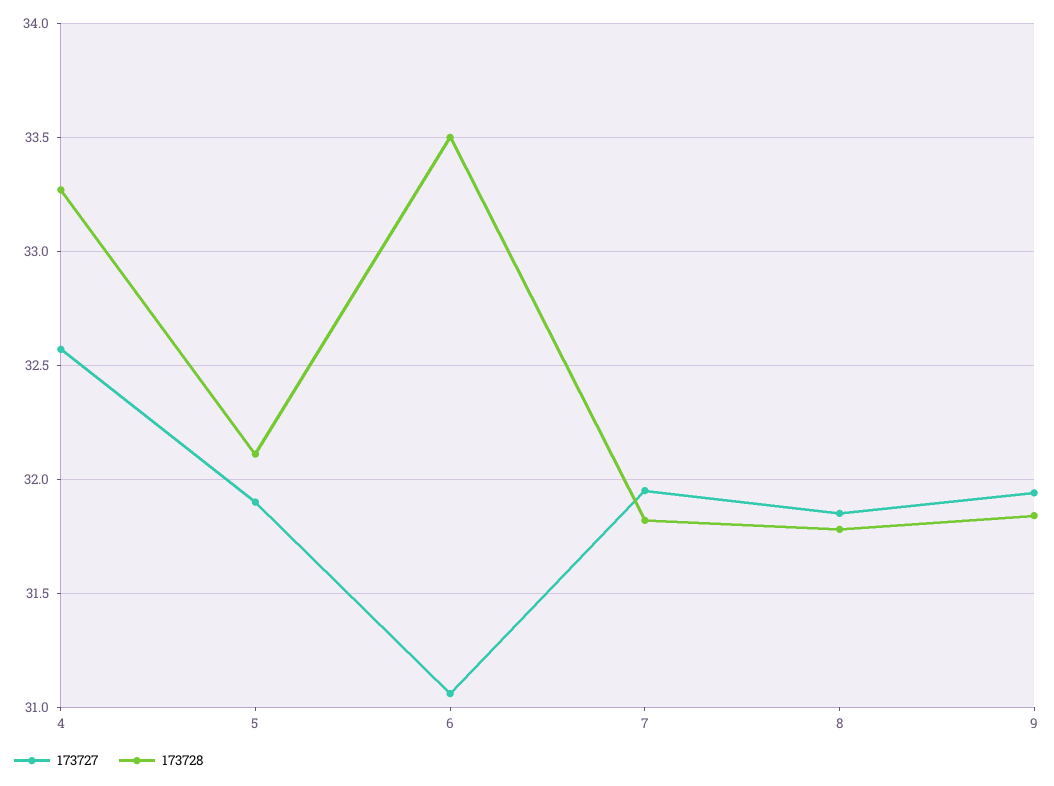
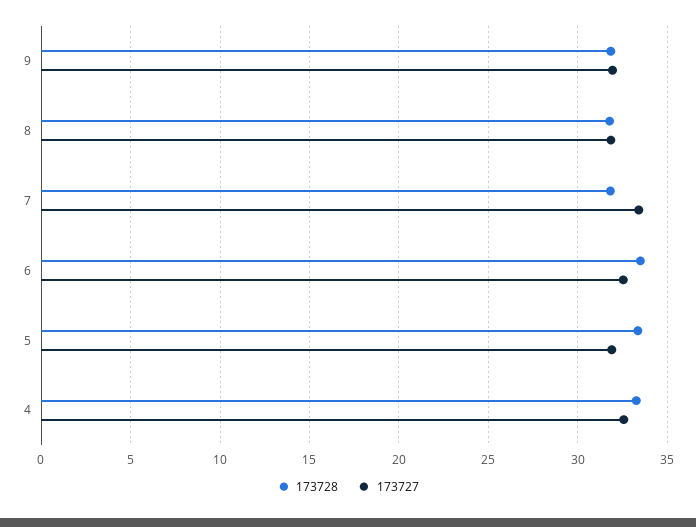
  {
    "173727": {
      "4": 32.55,
      "5": 31.9,
-     "6": 31.05,
+     "6": 32.5,
-     "7": 31.95,
+     "7": 33.5,
      "8": 31.85,
      "9": 31.95
    },
    "173728": {
      "4": 33.25,
-     "5": 32.1,
+     "5": 33.5,
      "6": 33.5,
      "7": 31.8,
      "8": 31.8,
      "9": 31.85
    }
  }

